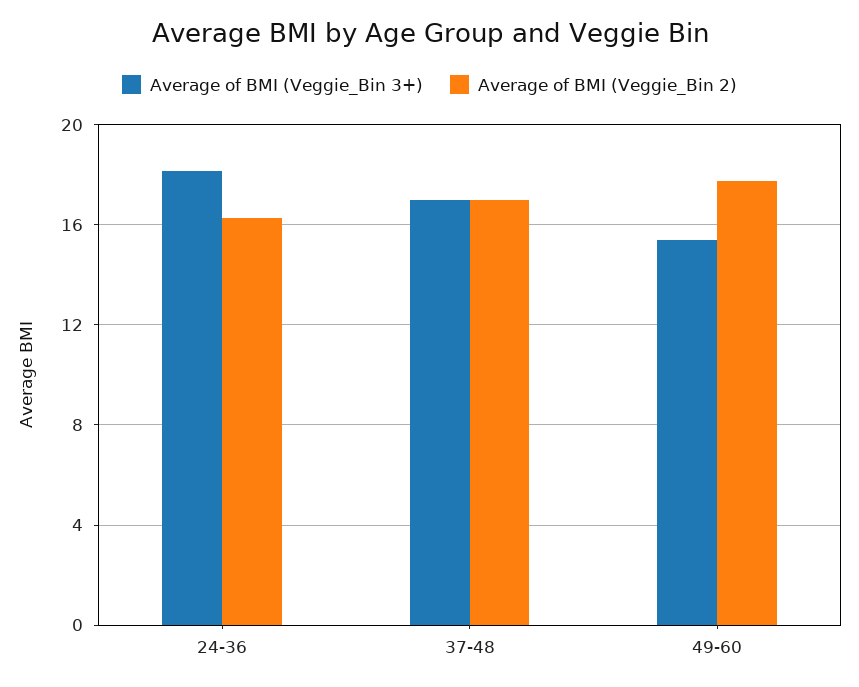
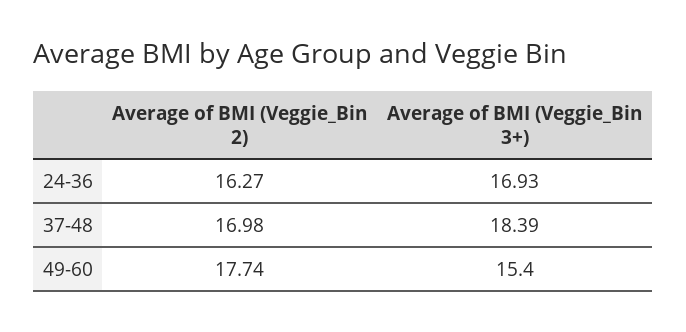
  {
    "Average of BMI (Veggie_Bin 3+)": {
-     "24-36": 18,
+     "24-36": 16.93,
-     "37-48": 17,
+     "37-48": 18.39,
      "49-60": 15.4
    },
    "Average of BMI (Veggie_Bin 2)": {
      "24-36": 16.27,
      "37-48": 16.98,
      "49-60": 17.74
    }
  }

